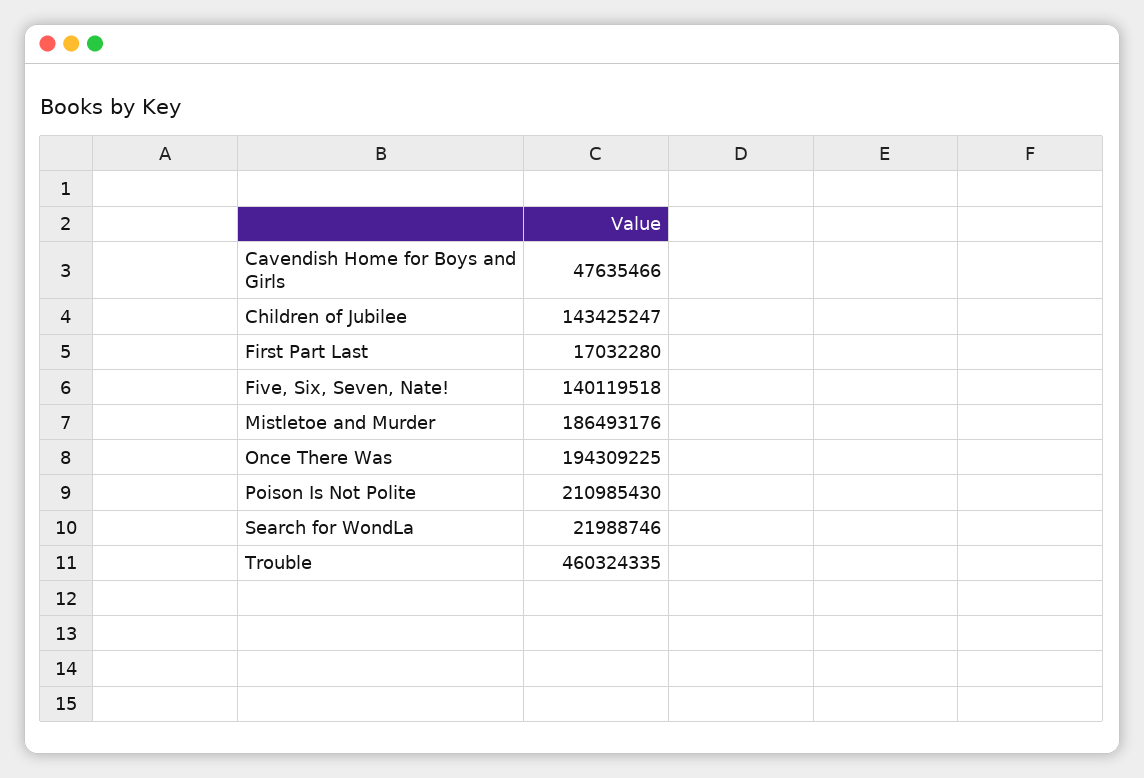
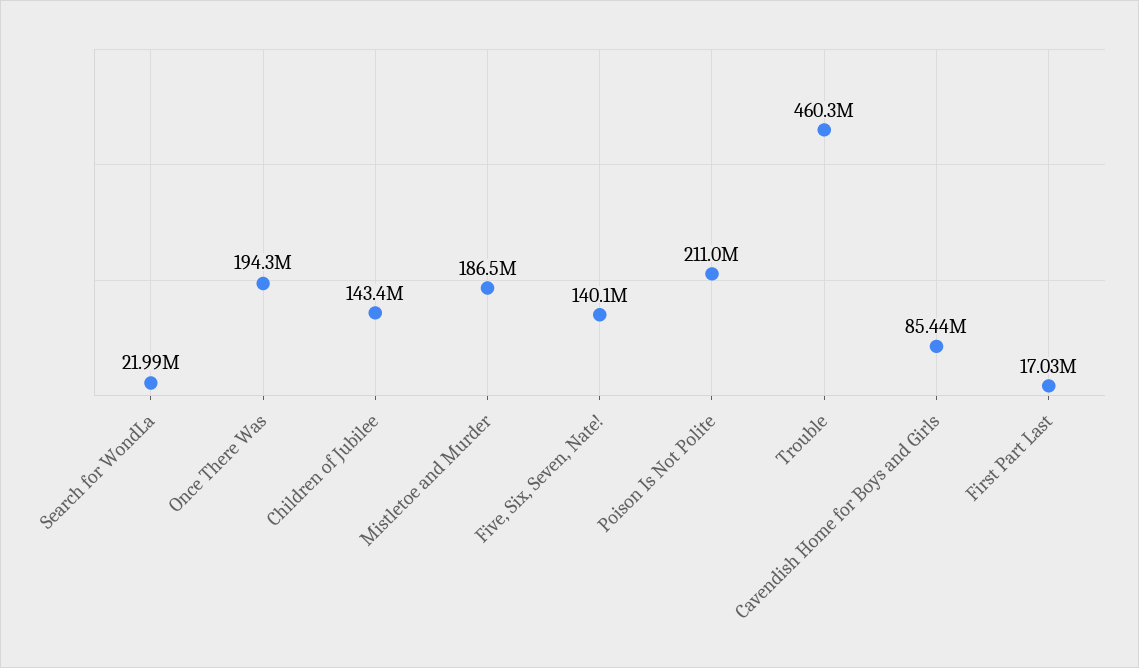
  {
-   "Cavendish Home for Boys and Girls": 47635466,
+   "Cavendish Home for Boys and Girls": 85440000,
    "Children of Jubilee": 143425247,
    "First Part Last": 17032280,
    "Five, Six, Seven, Nate!": 140119518,
    "Mistletoe and Murder": 186493176,
    "Once There Was": 194309225,
    "Poison Is Not Polite": 210985430,
    "Search for WondLa": 21988746,
    "Trouble": 460324335
  }

